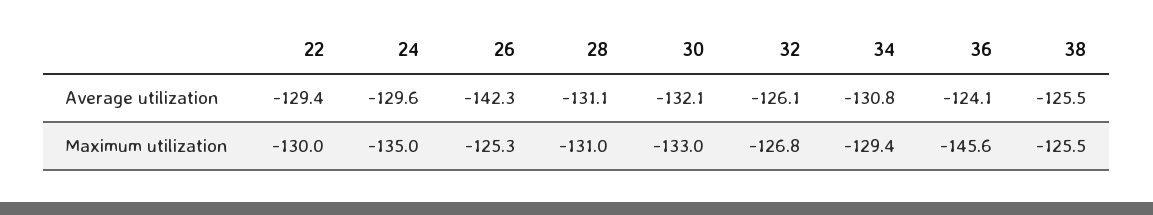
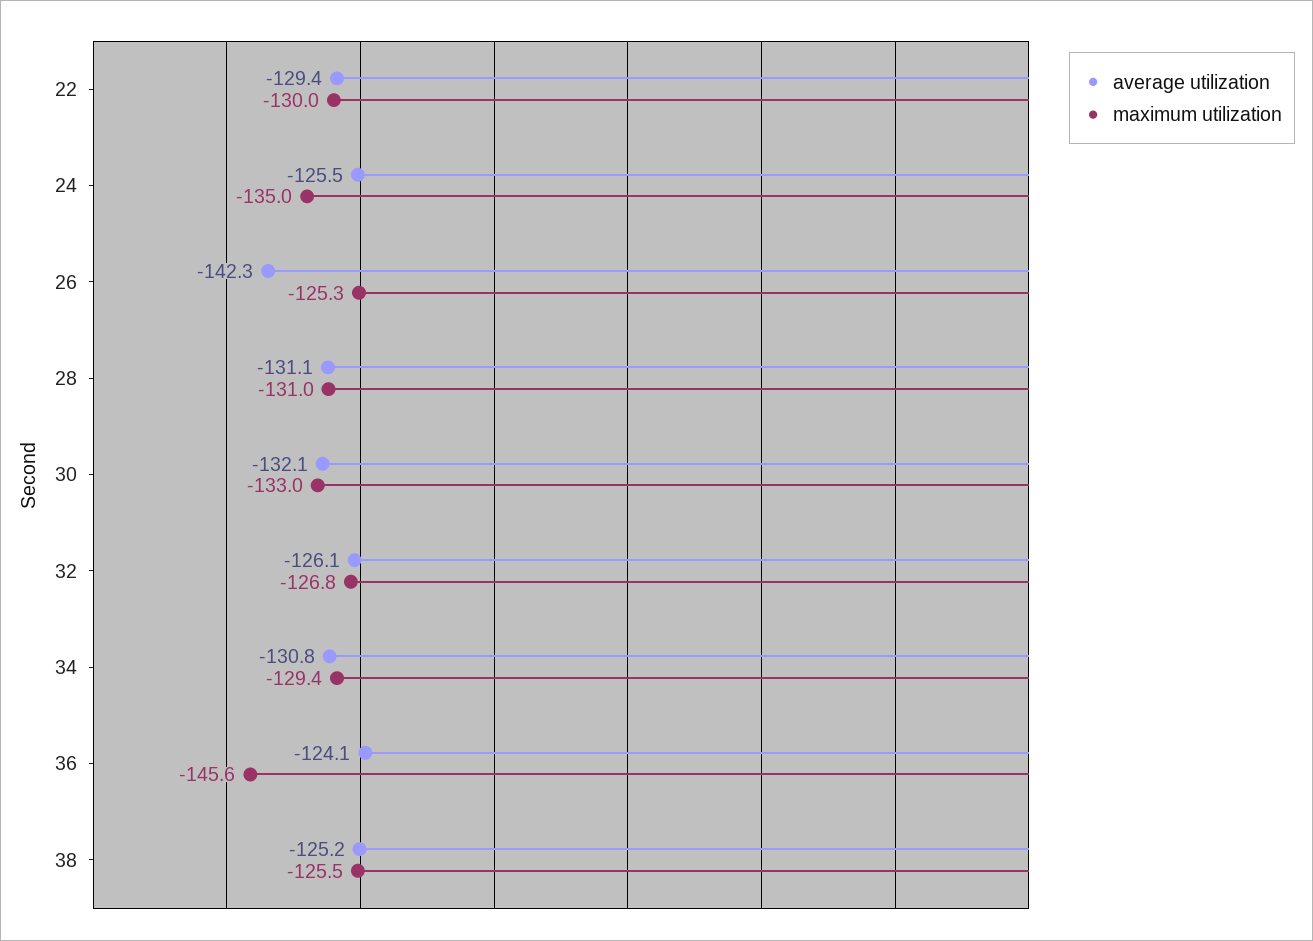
  {
    "Average utilization": {
      "22": -129.4,
-     "24": -129.6,
+     "24": -125.5,
      "26": -142.3,
      "28": -131.1,
      "30": -132.1,
      "32": -126.1,
      "34": -130.8,
      "36": -124.1,
-     "38": -125.5
+     "38": -125.2
    },
    "Maximum utilization": {
      "22": -130,
      "24": -135,
      "26": -125.3,
      "28": -131,
      "30": -133,
      "32": -126.8,
      "34": -129.4,
      "36": -145.6,
      "38": -125.5
    }
  }

